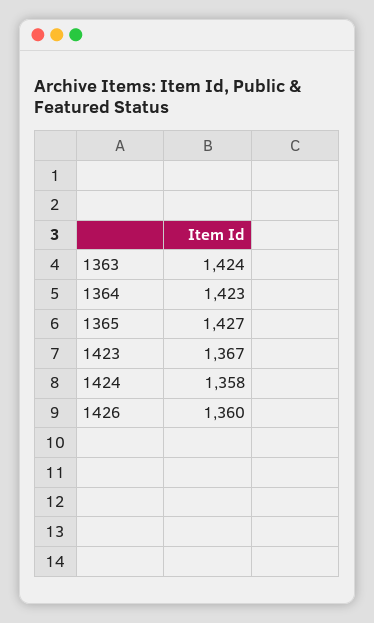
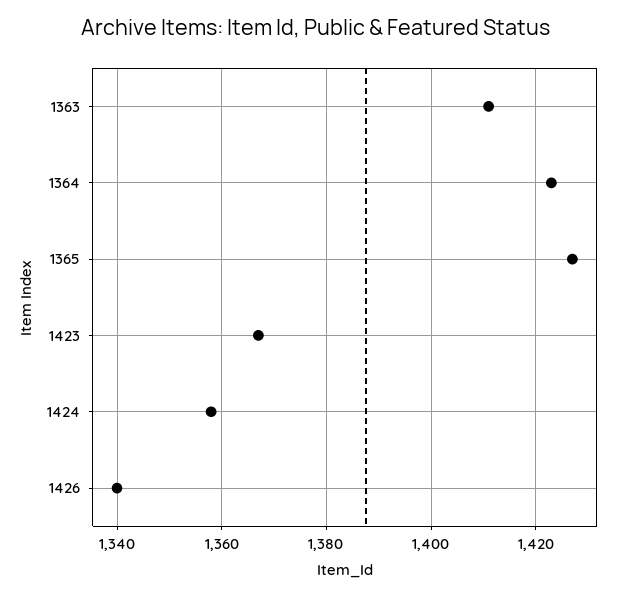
  {
-   "1363": 1424,
+   "1363": 1410,
    "1364": 1423,
    "1365": 1427,
    "1423": 1367,
    "1424": 1358,
-   "1426": 1360
+   "1426": 1340
  }

